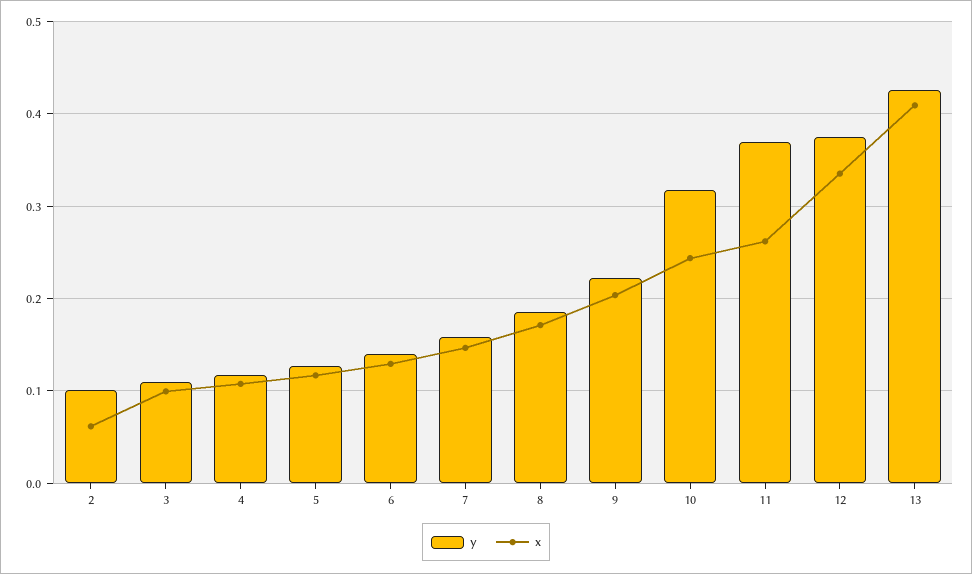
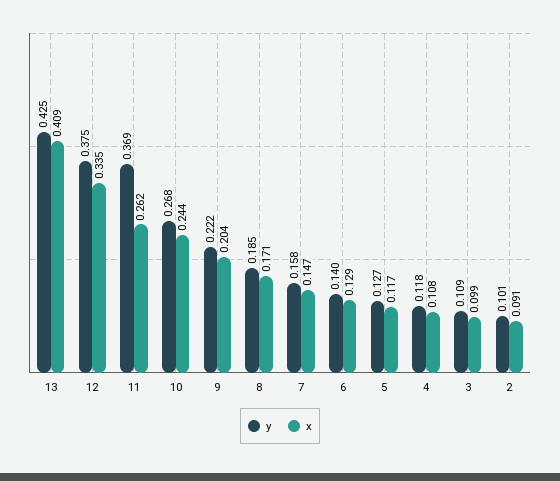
  {
    "y": {
      "2": 0.101,
      "3": 0.109,
      "4": 0.118,
      "5": 0.127,
      "6": 0.14,
      "7": 0.158,
      "8": 0.185,
      "9": 0.222,
-     "10": 0.32,
+     "10": 0.268,
      "11": 0.369,
      "12": 0.375,
      "13": 0.425
    },
    "x": {
-     "2": 0.06,
+     "2": 0.091,
      "3": 0.099,
      "4": 0.108,
      "5": 0.117,
      "6": 0.129,
      "7": 0.147,
      "8": 0.171,
      "9": 0.204,
      "10": 0.244,
      "11": 0.262,
      "12": 0.335,
      "13": 0.409
    }
  }

